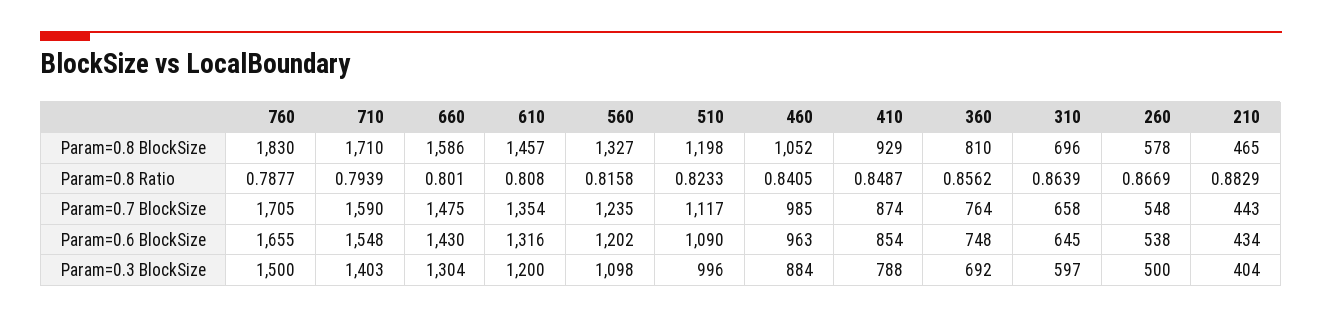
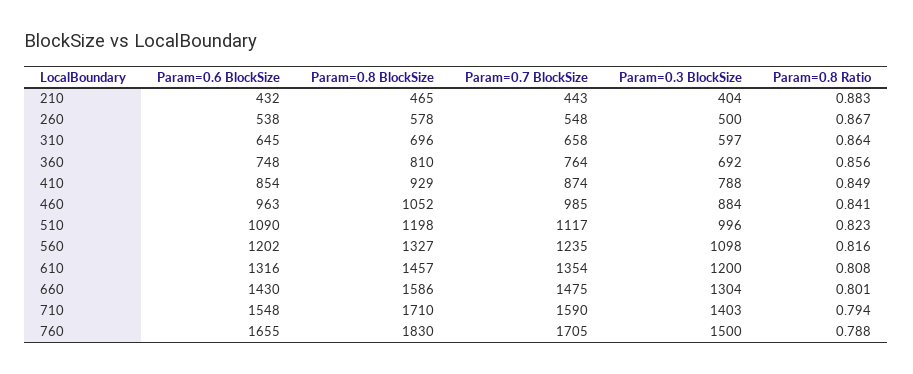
  {
    "760": {
      "Param=0.8 BlockSize": 1830,
      "Param=0.8 Ratio": 0.7877,
      "Param=0.7 BlockSize": 1705,
      "Param=0.6 BlockSize": 1655,
      "Param=0.3 BlockSize": 1500
    },
    "710": {
      "Param=0.8 BlockSize": 1710,
      "Param=0.8 Ratio": 0.7939,
      "Param=0.7 BlockSize": 1590,
      "Param=0.6 BlockSize": 1548,
      "Param=0.3 BlockSize": 1403
    },
    "660": {
      "Param=0.8 BlockSize": 1586,
      "Param=0.8 Ratio": 0.801,
      "Param=0.7 BlockSize": 1475,
      "Param=0.6 BlockSize": 1430,
      "Param=0.3 BlockSize": 1304
    },
    "610": {
      "Param=0.8 BlockSize": 1457,
      "Param=0.8 Ratio": 0.808,
      "Param=0.7 BlockSize": 1354,
      "Param=0.6 BlockSize": 1316,
      "Param=0.3 BlockSize": 1200
    },
    "560": {
      "Param=0.8 BlockSize": 1327,
      "Param=0.8 Ratio": 0.8158,
      "Param=0.7 BlockSize": 1235,
      "Param=0.6 BlockSize": 1202,
      "Param=0.3 BlockSize": 1098
    },
    "510": {
      "Param=0.8 BlockSize": 1198,
      "Param=0.8 Ratio": 0.8233,
      "Param=0.7 BlockSize": 1117,
      "Param=0.6 BlockSize": 1090,
      "Param=0.3 BlockSize": 996
    },
    "460": {
      "Param=0.8 BlockSize": 1052,
      "Param=0.8 Ratio": 0.8405,
      "Param=0.7 BlockSize": 985,
      "Param=0.6 BlockSize": 963,
      "Param=0.3 BlockSize": 884
    },
    "410": {
      "Param=0.8 BlockSize": 929,
      "Param=0.8 Ratio": 0.8487,
      "Param=0.7 BlockSize": 874,
      "Param=0.6 BlockSize": 854,
      "Param=0.3 BlockSize": 788
    },
    "360": {
      "Param=0.8 BlockSize": 810,
      "Param=0.8 Ratio": 0.8562,
      "Param=0.7 BlockSize": 764,
      "Param=0.6 BlockSize": 748,
      "Param=0.3 BlockSize": 692
    },
    "310": {
      "Param=0.8 BlockSize": 696,
      "Param=0.8 Ratio": 0.8639,
      "Param=0.7 BlockSize": 658,
      "Param=0.6 BlockSize": 645,
      "Param=0.3 BlockSize": 597
    },
    "260": {
      "Param=0.8 BlockSize": 578,
      "Param=0.8 Ratio": 0.8669,
      "Param=0.7 BlockSize": 548,
      "Param=0.6 BlockSize": 538,
      "Param=0.3 BlockSize": 500
    },
    "210": {
      "Param=0.8 BlockSize": 465,
      "Param=0.8 Ratio": 0.8829,
      "Param=0.7 BlockSize": 443,
-     "Param=0.6 BlockSize": 434,
+     "Param=0.6 BlockSize": 432,
      "Param=0.3 BlockSize": 404
    }
  }

